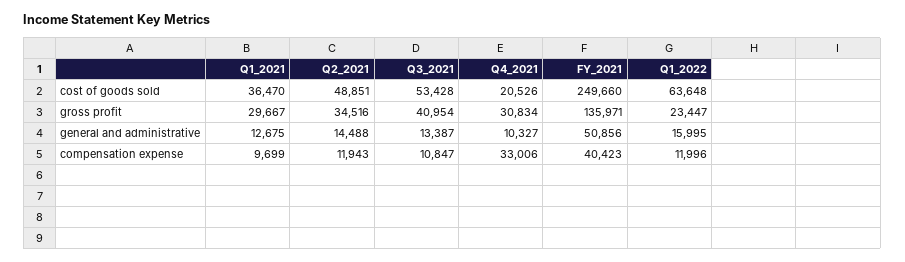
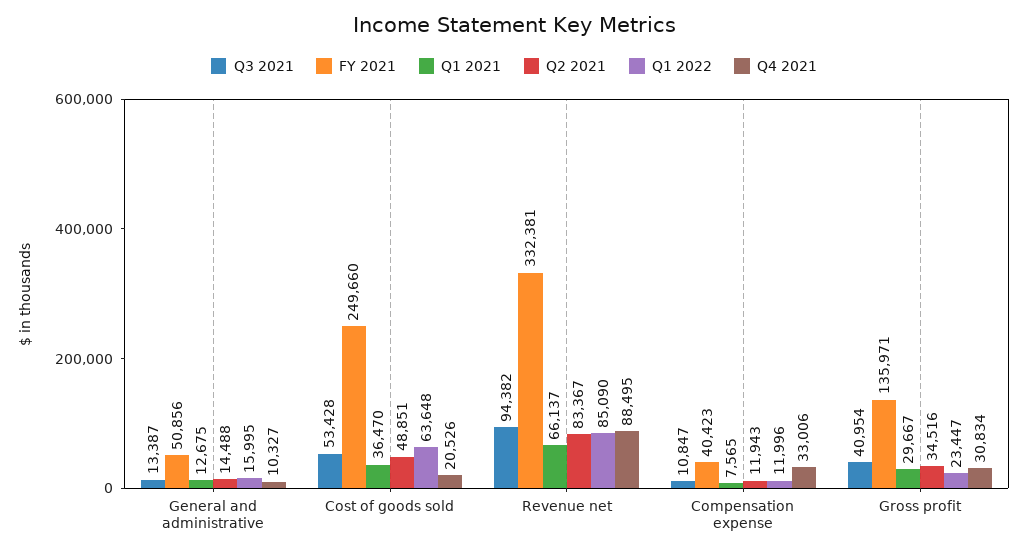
  {
    "Q1_2021": {
      "cost of goods sold": 36470,
      "gross profit": 29667,
      "general and administrative": 12675,
-     "compensation expense": 9699
+     "compensation expense": 7565,
+     "Revenue net": 66137
    },
    "Q2_2021": {
      "cost of goods sold": 48851,
      "gross profit": 34516,
      "general and administrative": 14488,
-     "compensation expense": 11943
+     "compensation expense": 11943,
+     "Revenue net": 83367
    },
    "Q3_2021": {
      "cost of goods sold": 53428,
      "gross profit": 40954,
      "general and administrative": 13387,
-     "compensation expense": 10847
+     "compensation expense": 10847,
+     "Revenue net": 94382
    },
    "Q4_2021": {
      "cost of goods sold": 20526,
      "gross profit": 30834,
      "general and administrative": 10327,
-     "compensation expense": 33006
+     "compensation expense": 33006,
+     "Revenue net": 88495
    },
    "FY_2021": {
      "cost of goods sold": 249660,
      "gross profit": 135971,
      "general and administrative": 50856,
-     "compensation expense": 40423
+     "compensation expense": 40423,
+     "Revenue net": 332381
    },
    "Q1_2022": {
      "cost of goods sold": 63648,
      "gross profit": 23447,
      "general and administrative": 15995,
-     "compensation expense": 11996
+     "compensation expense": 11996,
+     "Revenue net": 85090
    }
  }

